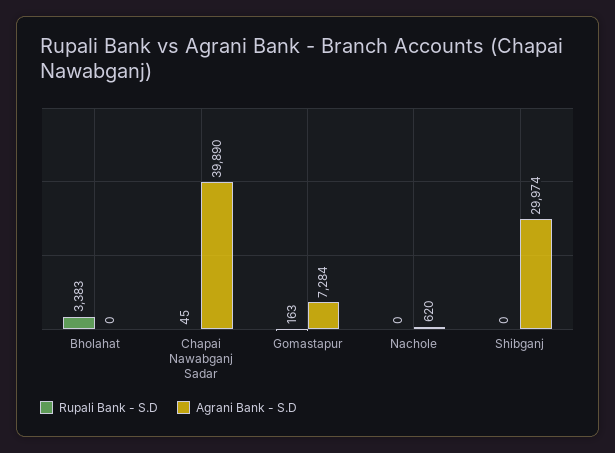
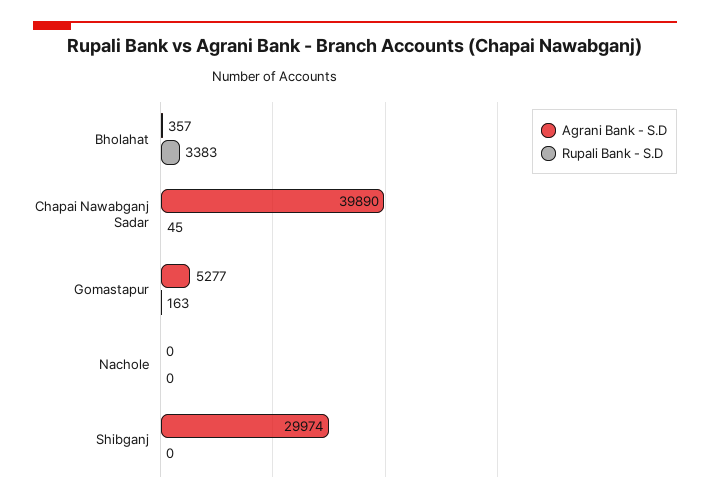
  {
    "Rupali Bank - S.D": {
      "Bholahat": 3383,
      "Chapai Nawabganj Sadar": 45,
      "Gomastapur": 163,
      "Nachole": 0,
      "Shibganj": 0
    },
    "Agrani Bank - S.D": {
-     "Bholahat": 0,
+     "Bholahat": 357,
      "Chapai Nawabganj Sadar": 39890,
-     "Gomastapur": 7284,
+     "Gomastapur": 5277,
-     "Nachole": 620,
+     "Nachole": 0,
      "Shibganj": 29974
    }
  }

